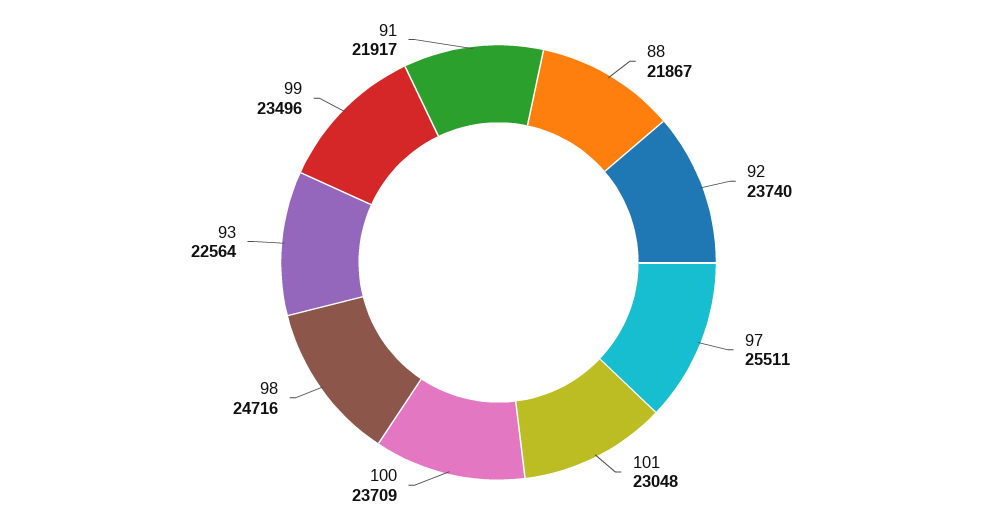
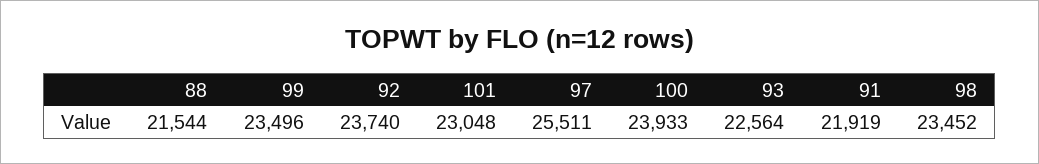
  {
-   "88": 21867,
+   "88": 21544,
    "92": 23740,
    "97": 25511,
    "101": 23048,
-   "100": 23709,
+   "100": 23933,
-   "98": 24716,
+   "98": 23452,
    "93": 22564,
    "99": 23496,
-   "91": 21917
+   "91": 21919
  }

